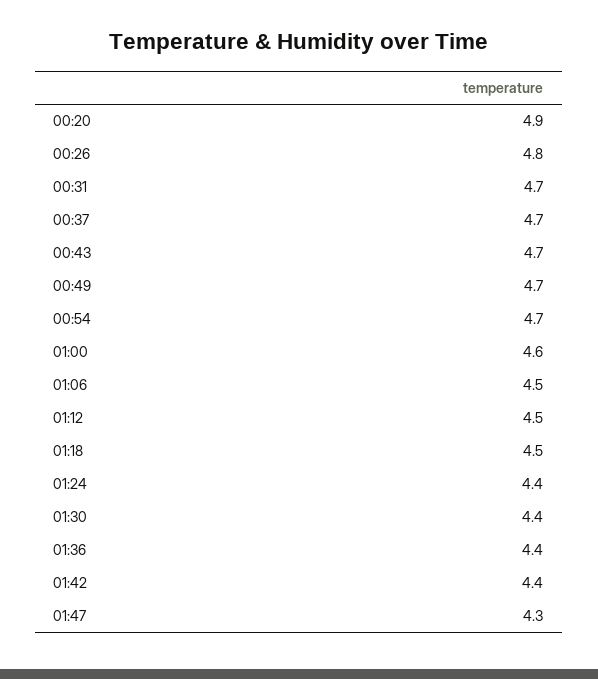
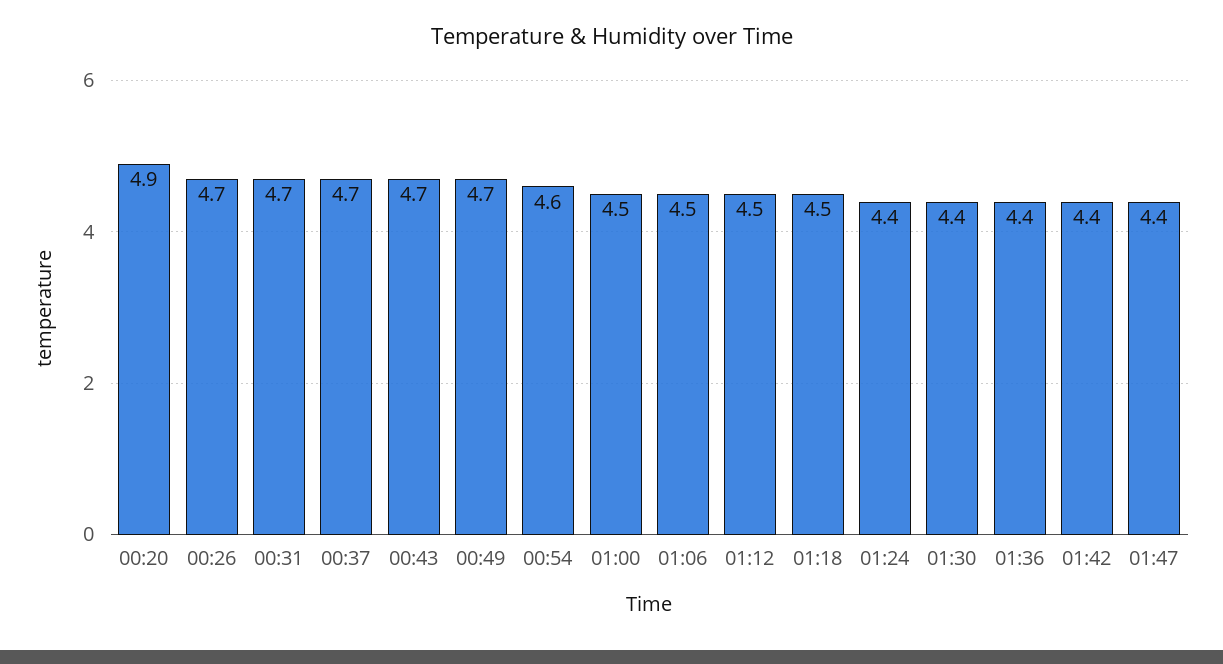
  {
    "00:20": 4.9,
-   "00:26": 4.8,
+   "00:26": 4.7,
    "00:31": 4.7,
    "00:37": 4.7,
    "00:43": 4.7,
    "00:49": 4.7,
-   "00:54": 4.7,
+   "00:54": 4.6,
-   "01:00": 4.6,
+   "01:00": 4.5,
    "01:06": 4.5,
    "01:12": 4.5,
    "01:18": 4.5,
    "01:24": 4.4,
    "01:30": 4.4,
    "01:36": 4.4,
    "01:42": 4.4,
-   "01:47": 4.3
+   "01:47": 4.4
  }

